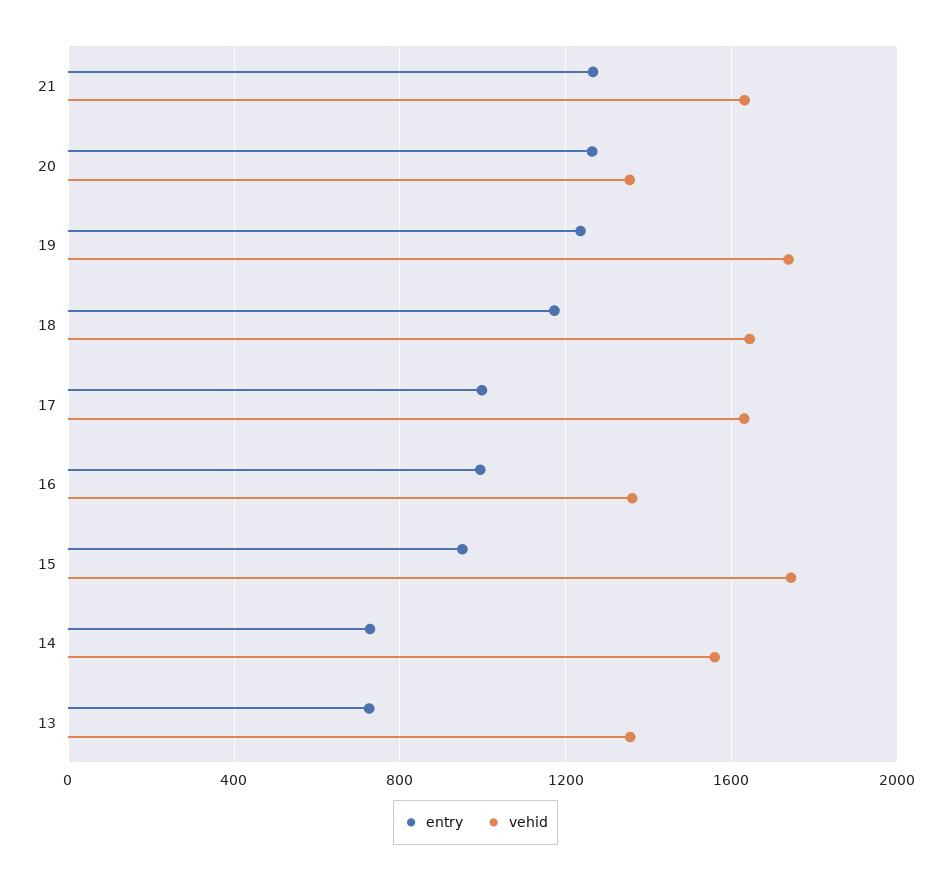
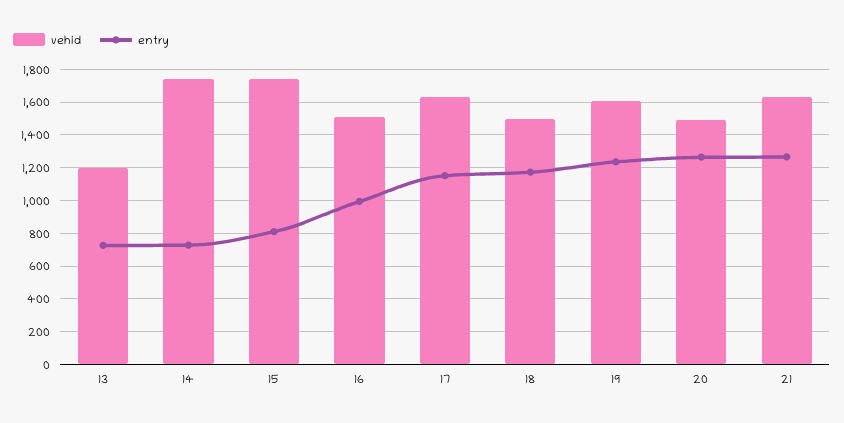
  {
    "entry": {
      "21": 1250,
      "20": 1250,
      "19": 1250,
      "18": 1150,
-     "17": 1000,
+     "17": 1150,
      "16": 1000,
-     "15": 950,
+     "15": 800,
      "14": 750,
      "13": 750
    },
    "vehid": {
      "21": 1650,
-     "20": 1350,
+     "20": 1500,
-     "19": 1750,
+     "19": 1600,
-     "18": 1650,
+     "18": 1500,
      "17": 1650,
-     "16": 1350,
+     "16": 1500,
      "15": 1750,
-     "14": 1550,
+     "14": 1750,
-     "13": 1350
+     "13": 1200
    }
  }

